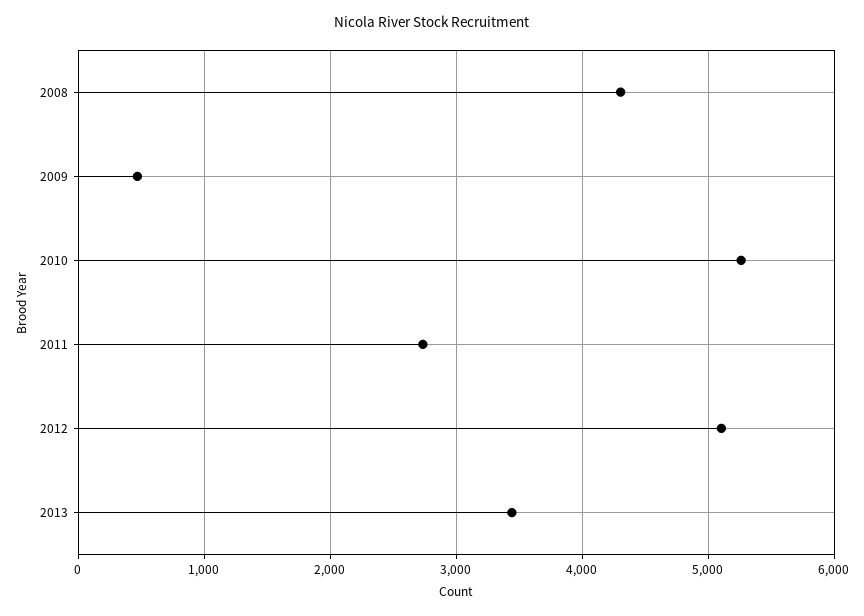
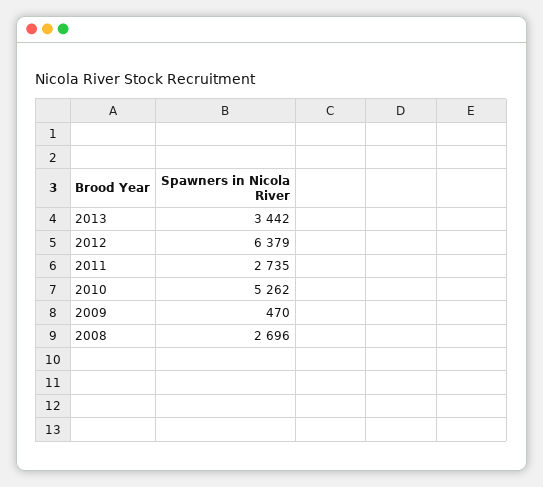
  {
-   "2008": 4300,
+   "2008": 2696,
    "2009": 470,
    "2010": 5262,
    "2011": 2735,
-   "2012": 5100,
+   "2012": 6379,
    "2013": 3442
  }

